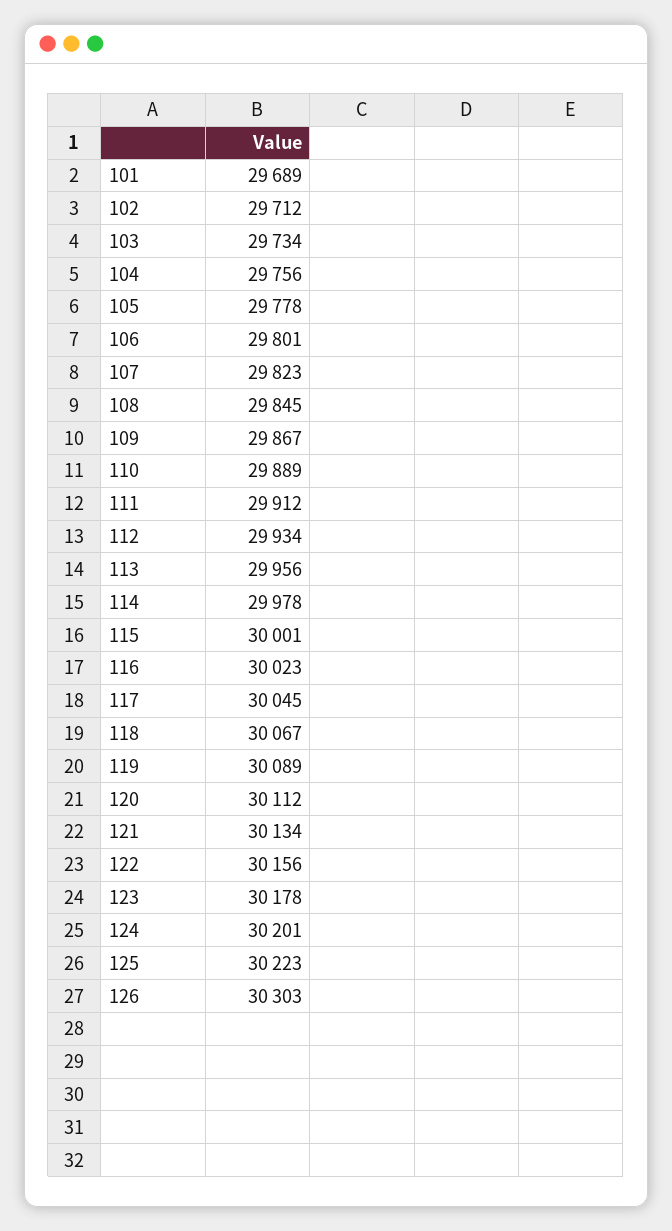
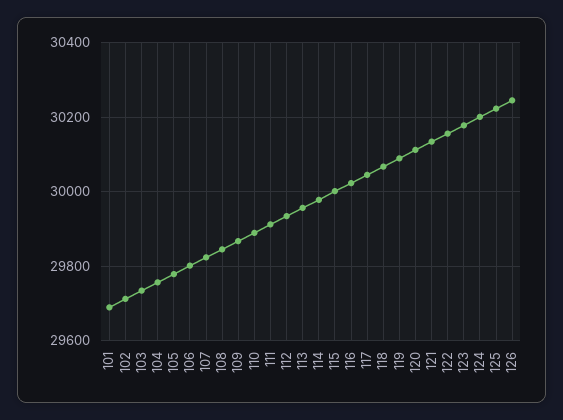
  {
    "101": 29689,
    "102": 29712,
    "103": 29734,
    "104": 29756,
    "105": 29778,
    "106": 29801,
    "107": 29823,
    "108": 29845,
    "109": 29867,
    "110": 29889,
    "111": 29912,
    "112": 29934,
    "113": 29956,
    "114": 29978,
    "115": 30001,
    "116": 30023,
    "117": 30045,
    "118": 30067,
    "119": 30089,
    "120": 30112,
    "121": 30134,
    "122": 30156,
    "123": 30178,
    "124": 30201,
    "125": 30223,
-   "126": 30303
+   "126": 30240
  }

